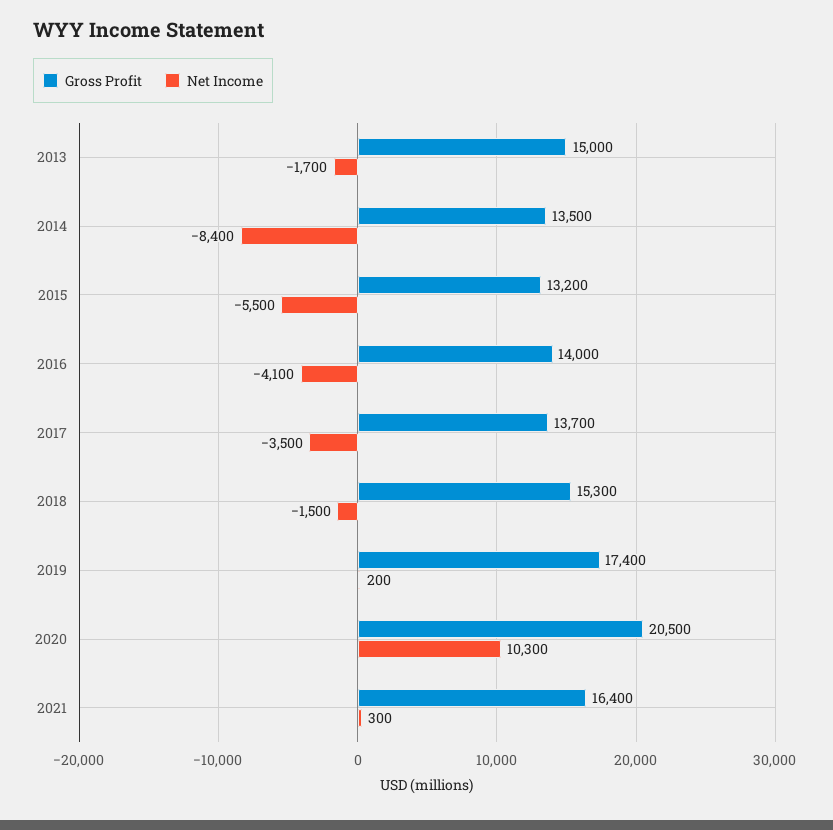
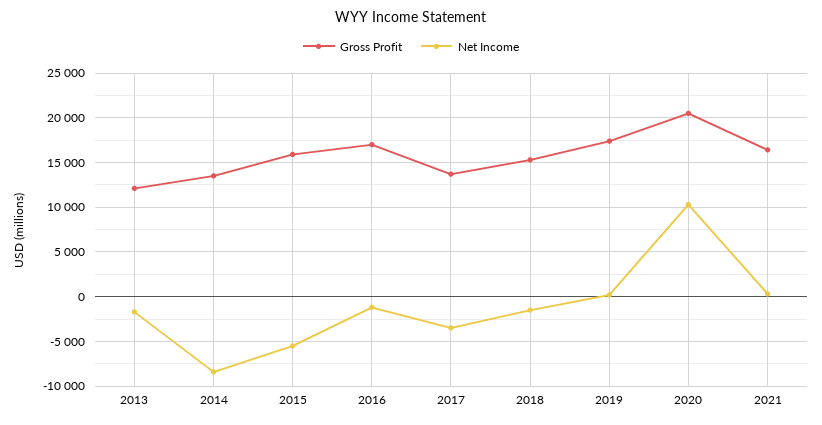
  {
    "Gross Profit": {
-     "2013": 15000,
+     "2013": 12000,
      "2014": 13500,
-     "2015": 13200,
+     "2015": 16000,
-     "2016": 14000,
+     "2016": 17000,
      "2017": 13700,
      "2018": 15300,
      "2019": 17400,
      "2020": 20500,
      "2021": 16400
    },
    "Net Income": {
      "2013": -1700,
      "2014": -8400,
      "2015": -5500,
-     "2016": -4100,
+     "2016": -1000,
      "2017": -3500,
      "2018": -1500,
      "2019": 200,
      "2020": 10300,
      "2021": 300
    }
  }

